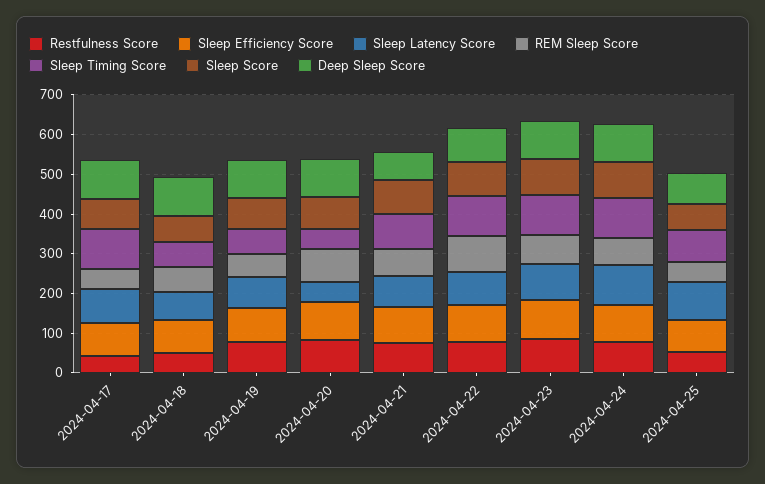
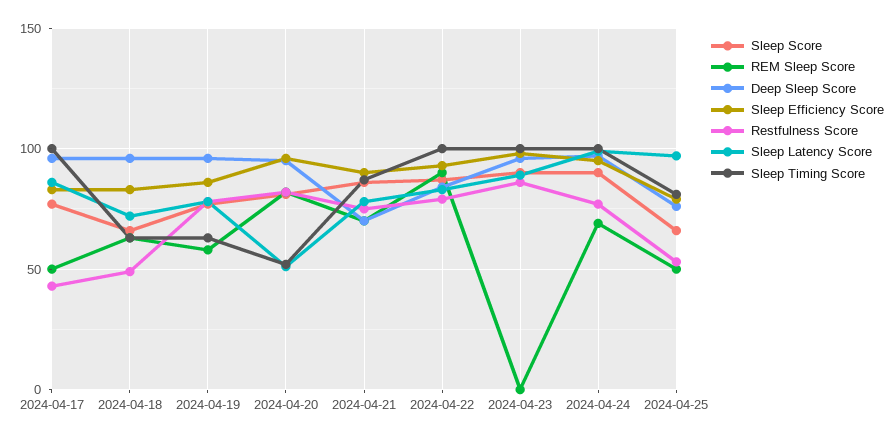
  {
    "Restfulness Score": {
      "2024-04-17": 45,
      "2024-04-18": 50,
      "2024-04-19": 80,
      "2024-04-20": 80,
      "2024-04-21": 75,
      "2024-04-22": 80,
      "2024-04-23": 85,
      "2024-04-24": 75,
      "2024-04-25": 55
    },
    "Sleep Efficiency Score": {
      "2024-04-17": 85,
      "2024-04-18": 85,
      "2024-04-19": 85,
      "2024-04-20": 95,
      "2024-04-21": 90,
      "2024-04-22": 95,
      "2024-04-23": 100,
      "2024-04-24": 95,
      "2024-04-25": 80
    },
    "Sleep Latency Score": {
      "2024-04-17": 85,
      "2024-04-18": 70,
      "2024-04-19": 80,
      "2024-04-20": 50,
      "2024-04-21": 80,
      "2024-04-22": 85,
      "2024-04-23": 90,
      "2024-04-24": 100,
      "2024-04-25": 95
    },
    "REM Sleep Score": {
      "2024-04-17": 50,
      "2024-04-18": 65,
      "2024-04-19": 60,
      "2024-04-20": 80,
      "2024-04-21": 70,
      "2024-04-22": 90,
-     "2024-04-23": 75,
+     "2024-04-23": 0,
      "2024-04-24": 70,
      "2024-04-25": 50
    },
    "Sleep Timing Score": {
      "2024-04-17": 100,
      "2024-04-18": 65,
      "2024-04-19": 65,
      "2024-04-20": 50,
      "2024-04-21": 85,
      "2024-04-22": 100,
      "2024-04-23": 100,
      "2024-04-24": 100,
      "2024-04-25": 80
    },
    "Sleep Score": {
      "2024-04-17": 75,
      "2024-04-18": 65,
      "2024-04-19": 75,
      "2024-04-20": 80,
      "2024-04-21": 85,
      "2024-04-22": 85,
      "2024-04-23": 90,
      "2024-04-24": 90,
      "2024-04-25": 65
    },
    "Deep Sleep Score": {
      "2024-04-17": 95,
      "2024-04-18": 95,
      "2024-04-19": 95,
      "2024-04-20": 95,
      "2024-04-21": 70,
      "2024-04-22": 85,
      "2024-04-23": 95,
      "2024-04-24": 95,
      "2024-04-25": 75
    }
  }

